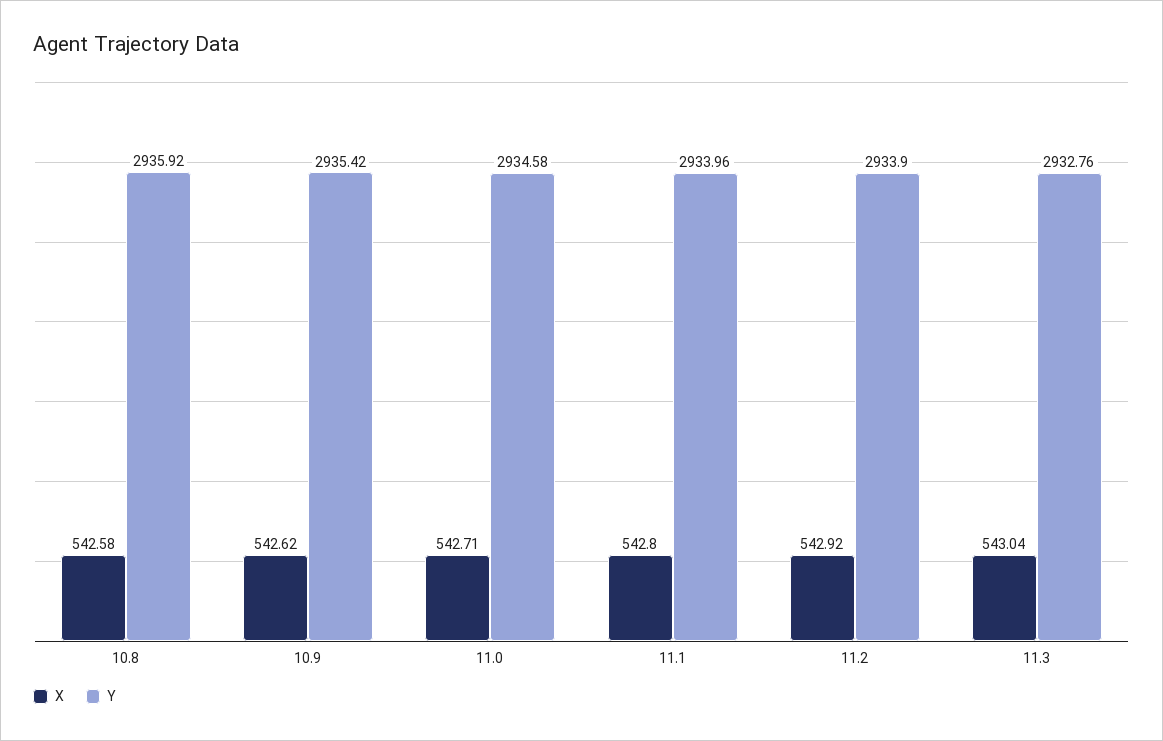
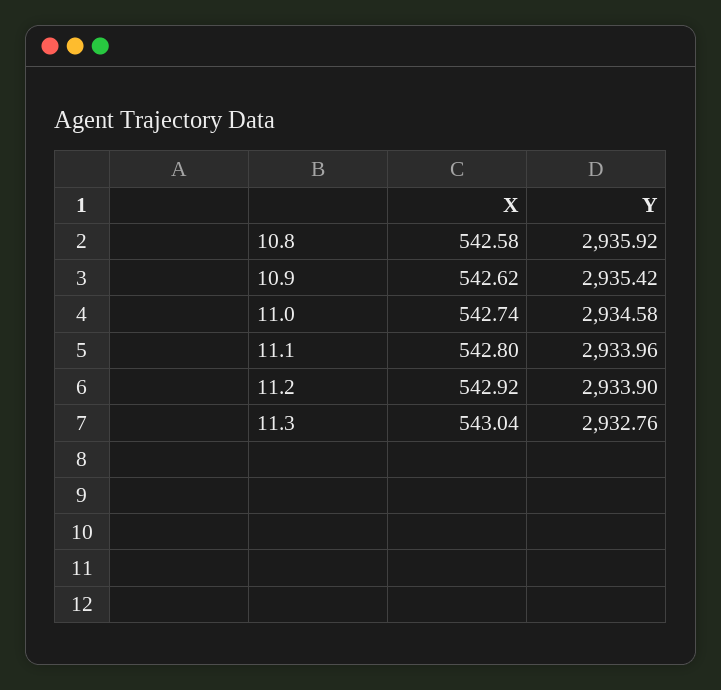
  {
    "X": {
      "10.8": 542.58,
      "10.9": 542.62,
-     "11.0": 542.71,
+     "11.0": 542.74,
      "11.1": 542.8,
      "11.2": 542.92,
      "11.3": 543.04
    },
    "Y": {
      "10.8": 2935.92,
      "10.9": 2935.42,
      "11.0": 2934.58,
      "11.1": 2933.96,
      "11.2": 2933.9,
      "11.3": 2932.76
    }
  }

